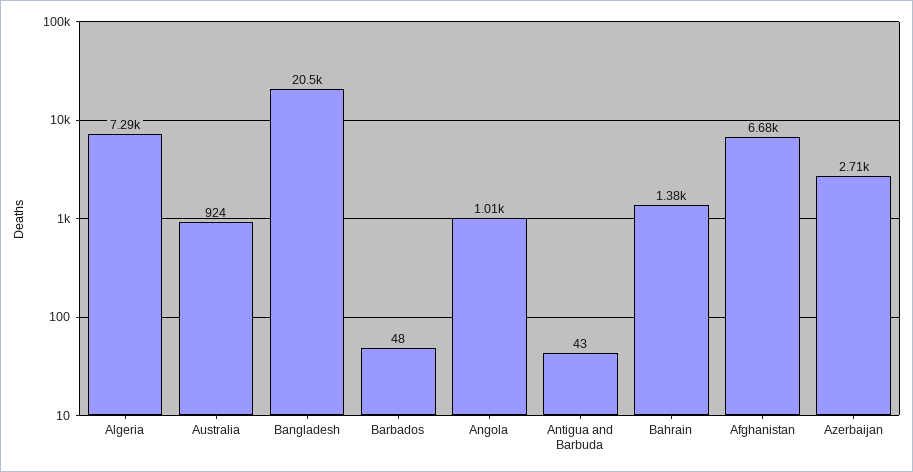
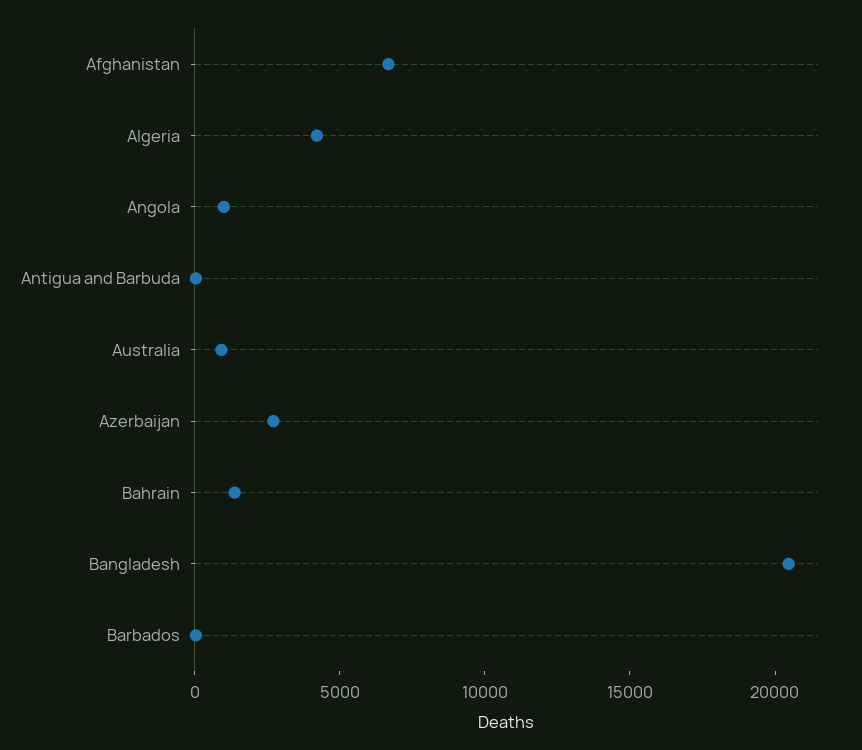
  {
-   "Algeria": 7290,
+   "Algeria": 4000,
    "Australia": 924,
    "Bangladesh": 20500,
    "Barbados": 48,
    "Angola": 1010,
    "Antigua and Barbuda": 43,
    "Bahrain": 1380,
    "Afghanistan": 6680,
    "Azerbaijan": 2710
  }

